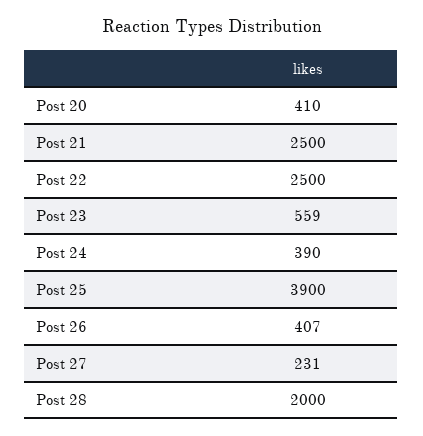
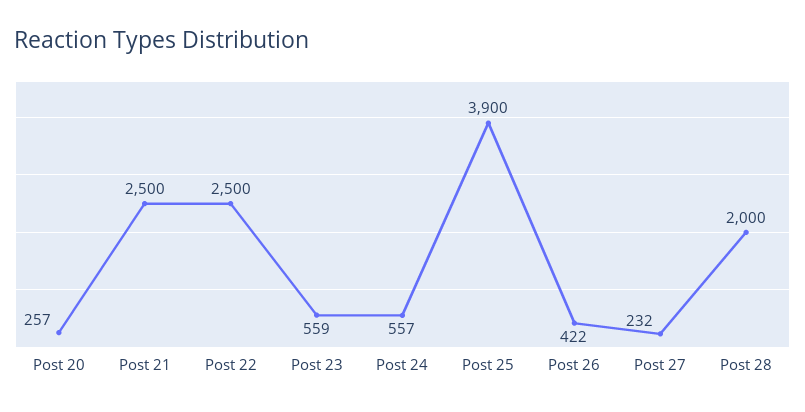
  {
-   "Post 20": 410,
+   "Post 20": 257,
    "Post 21": 2500,
    "Post 22": 2500,
    "Post 23": 559,
-   "Post 24": 390,
+   "Post 24": 557,
    "Post 25": 3900,
-   "Post 26": 407,
+   "Post 26": 422,
-   "Post 27": 231,
+   "Post 27": 232,
    "Post 28": 2000
  }

